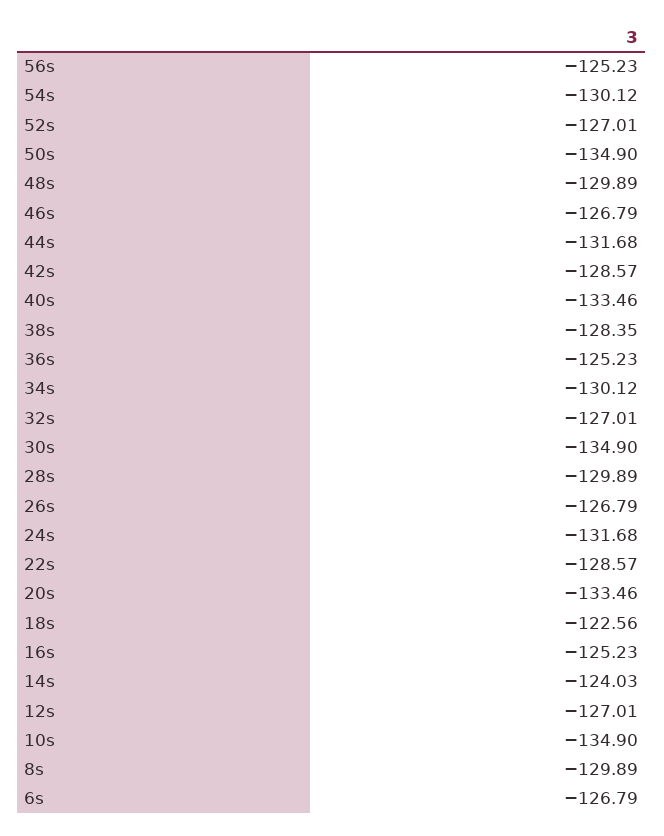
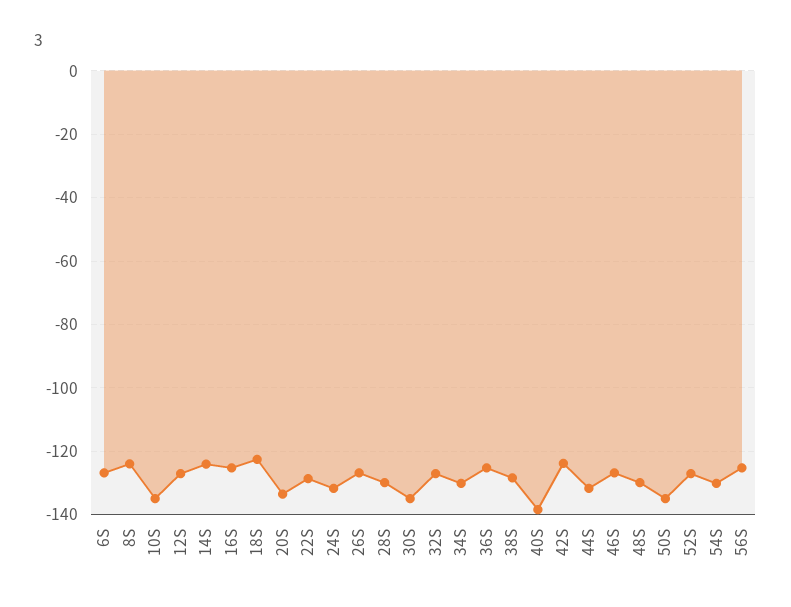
  {
    "56s": -125.23,
    "54s": -130.12,
    "52s": -127.01,
    "50s": -134.9,
    "48s": -129.89,
    "46s": -126.79,
    "44s": -131.68,
-   "42s": -128.57,
+   "42s": -124,
-   "40s": -133.46,
+   "40s": -138,
    "38s": -128.35,
    "36s": -125.23,
    "34s": -130.12,
    "32s": -127.01,
    "30s": -134.9,
    "28s": -129.89,
    "26s": -126.79,
    "24s": -131.68,
    "22s": -128.57,
    "20s": -133.46,
    "18s": -122.56,
    "16s": -125.23,
    "14s": -124.03,
    "12s": -127.01,
    "10s": -134.9,
-   "8s": -129.89,
+   "8s": -124,
    "6s": -126.79
  }

